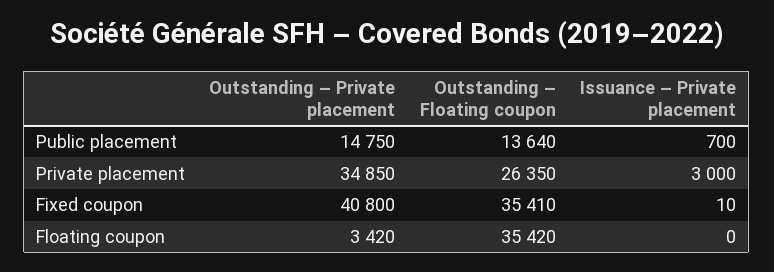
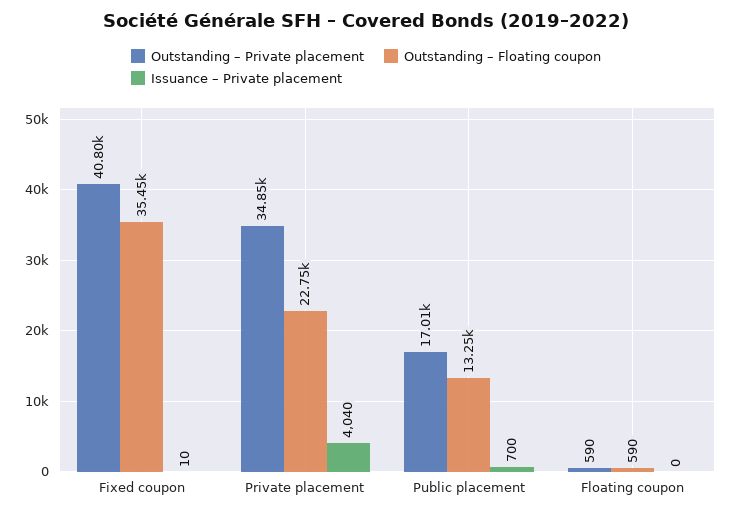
  {
    "Outstanding – Private placement": {
-     "Public placement": 14750,
+     "Public placement": 17010,
      "Private placement": 34850,
      "Fixed coupon": 40800,
-     "Floating coupon": 3420
+     "Floating coupon": 590
    },
    "Outstanding – Floating coupon": {
-     "Public placement": 13640,
+     "Public placement": 13250,
-     "Private placement": 26350,
+     "Private placement": 22750,
-     "Fixed coupon": 35410,
+     "Fixed coupon": 35450,
-     "Floating coupon": 35420
+     "Floating coupon": 590
    },
    "Issuance – Private placement": {
      "Public placement": 700,
-     "Private placement": 3000,
+     "Private placement": 4040,
      "Fixed coupon": 10,
      "Floating coupon": 0
    }
  }

